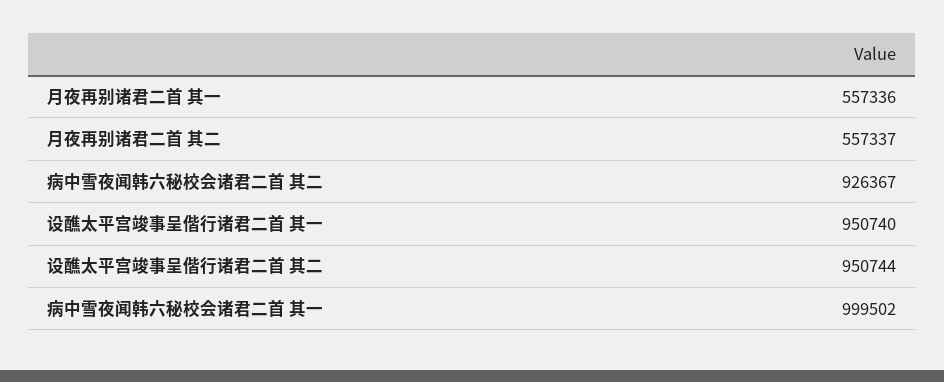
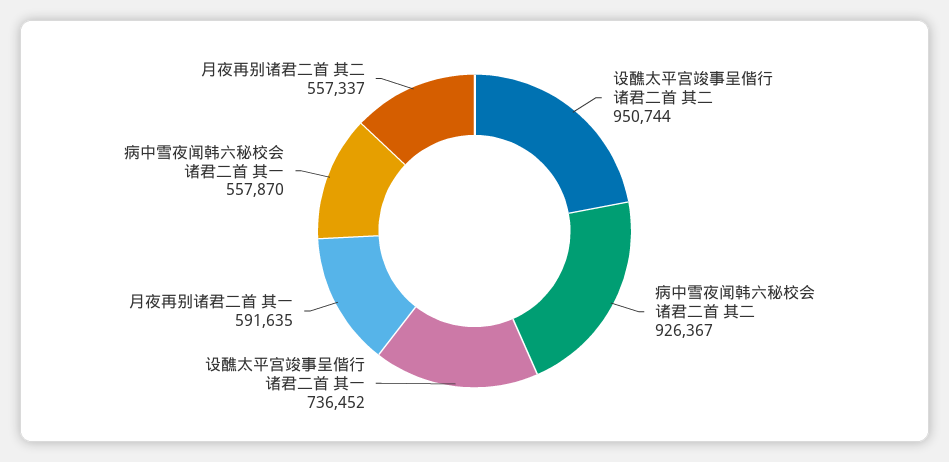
  {
-   "月夜再别诸君二首 其一": 557336,
+   "月夜再别诸君二首 其一": 591635,
    "月夜再别诸君二首 其二": 557337,
    "病中雪夜闻韩六秘校会诸君二首 其二": 926367,
-   "设醮太平宫竣事呈偕行诸君二首 其一": 950740,
+   "设醮太平宫竣事呈偕行诸君二首 其一": 736452,
    "设醮太平宫竣事呈偕行诸君二首 其二": 950744,
-   "病中雪夜闻韩六秘校会诸君二首 其一": 999502
+   "病中雪夜闻韩六秘校会诸君二首 其一": 557870
  }

